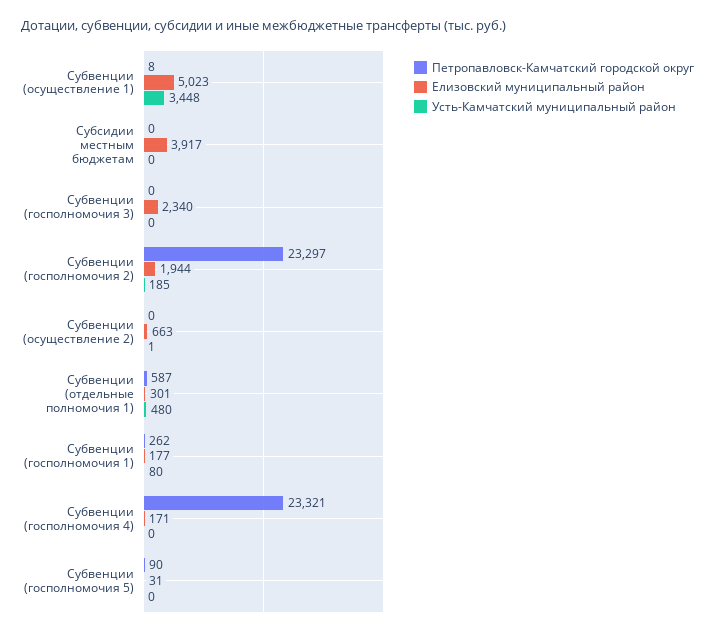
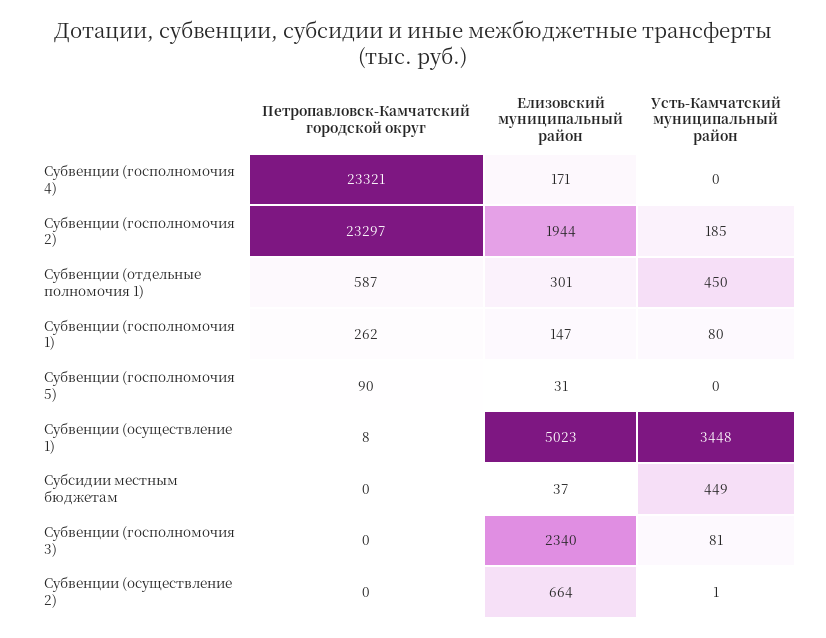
  {
    "Петропавловск-Камчатский городской округ": {
      "Субвенции (осуществление 1)": 8,
      "Субсидии местным бюджетам": 0,
      "Субвенции (госполномочия 3)": 0,
      "Субвенции (госполномочия 2)": 23297,
      "Субвенции (осуществление 2)": 0,
      "Субвенции (отдельные полномочия 1)": 587,
      "Субвенции (госполномочия 1)": 262,
      "Субвенции (госполномочия 4)": 23321,
      "Субвенции (госполномочия 5)": 90
    },
    "Елизовский муниципальный район": {
      "Субвенции (осуществление 1)": 5023,
-     "Субсидии местным бюджетам": 3917,
+     "Субсидии местным бюджетам": 37,
      "Субвенции (госполномочия 3)": 2340,
      "Субвенции (госполномочия 2)": 1944,
-     "Субвенции (осуществление 2)": 663,
+     "Субвенции (осуществление 2)": 664,
      "Субвенции (отдельные полномочия 1)": 301,
-     "Субвенции (госполномочия 1)": 177,
+     "Субвенции (госполномочия 1)": 147,
      "Субвенции (госполномочия 4)": 171,
      "Субвенции (госполномочия 5)": 31
    },
    "Усть-Камчатский муниципальный район": {
      "Субвенции (осуществление 1)": 3448,
-     "Субсидии местным бюджетам": 0,
+     "Субсидии местным бюджетам": 449,
-     "Субвенции (госполномочия 3)": 0,
+     "Субвенции (госполномочия 3)": 81,
      "Субвенции (госполномочия 2)": 185,
      "Субвенции (осуществление 2)": 1,
-     "Субвенции (отдельные полномочия 1)": 480,
+     "Субвенции (отдельные полномочия 1)": 450,
      "Субвенции (госполномочия 1)": 80,
      "Субвенции (госполномочия 4)": 0,
      "Субвенции (госполномочия 5)": 0
    }
  }

